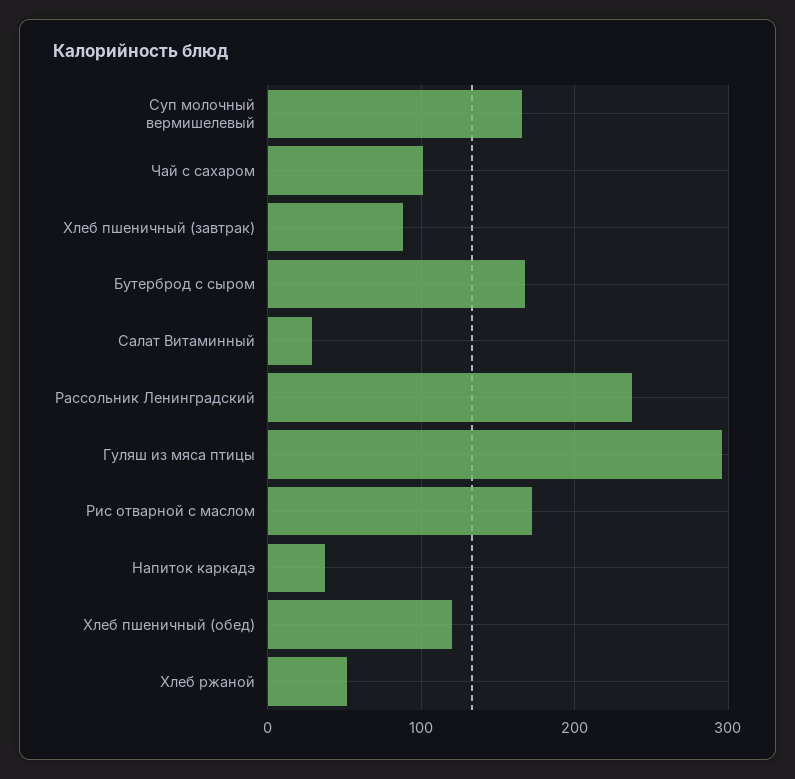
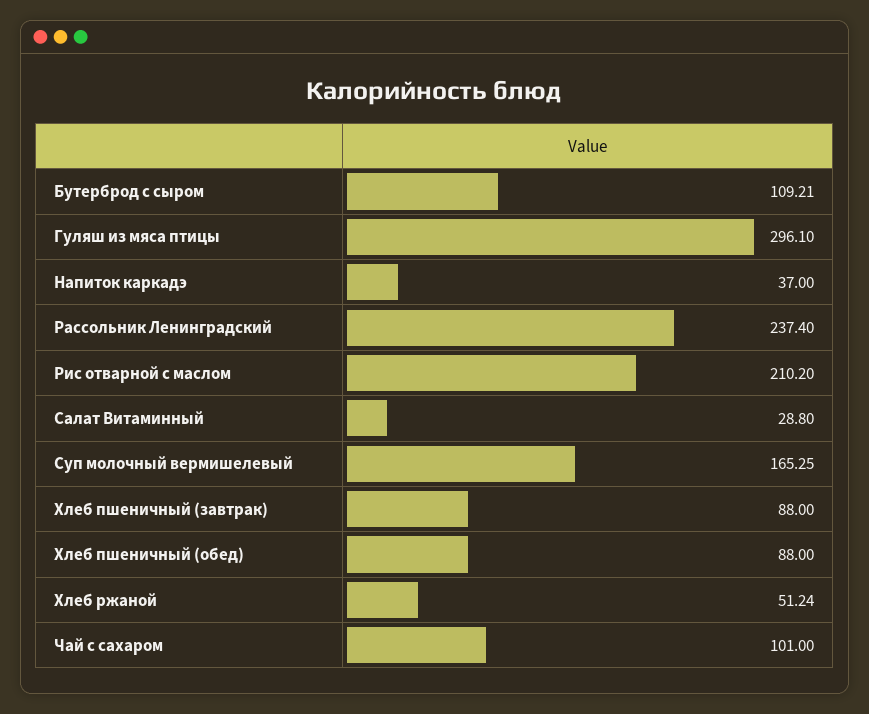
  {
    "Суп молочный вермишелевый": 165.25,
    "Чай с сахаром": 101,
    "Хлеб пшеничный (завтрак)": 88,
-   "Бутерброд с сыром": 170,
+   "Бутерброд с сыром": 109.21,
    "Салат Витаминный": 28.8,
    "Рассольник Ленинградский": 237.4,
    "Гуляш из мяса птицы": 296.1,
-   "Рис отварной с маслом": 170,
+   "Рис отварной с маслом": 210.2,
    "Напиток каркадэ": 37,
-   "Хлеб пшеничный (обед)": 120,
+   "Хлеб пшеничный (обед)": 88,
    "Хлеб ржаной": 51.24
  }

